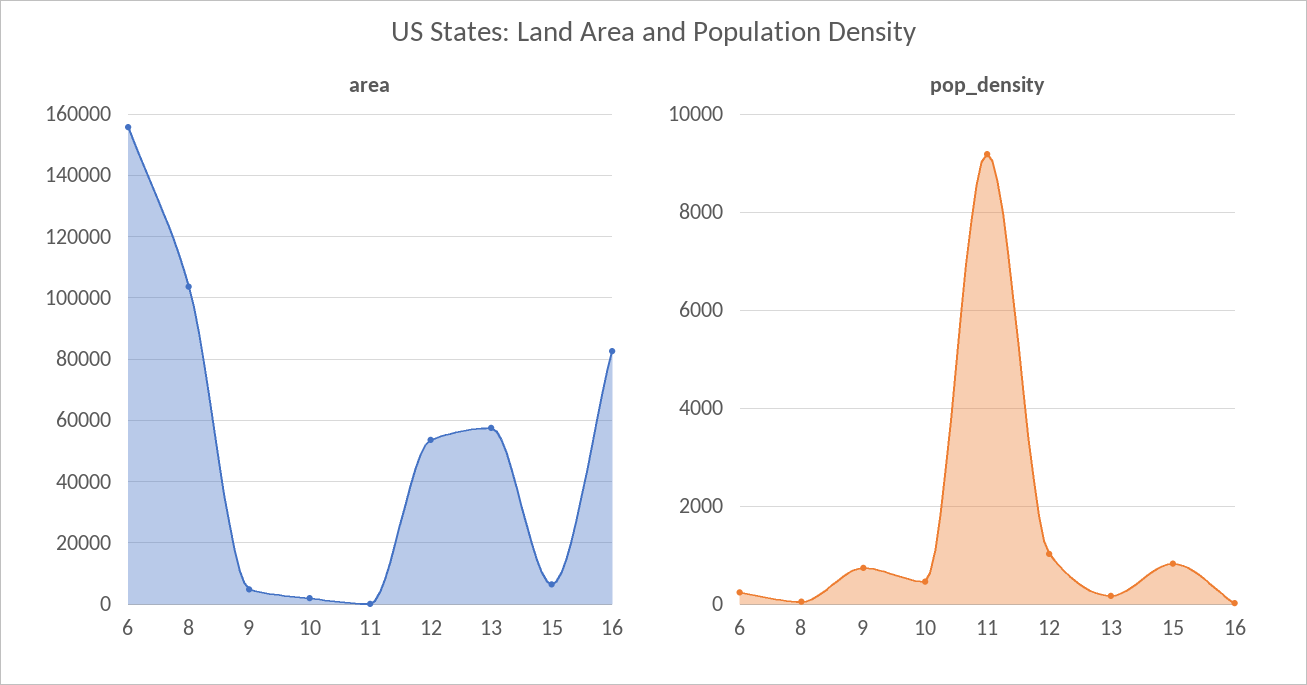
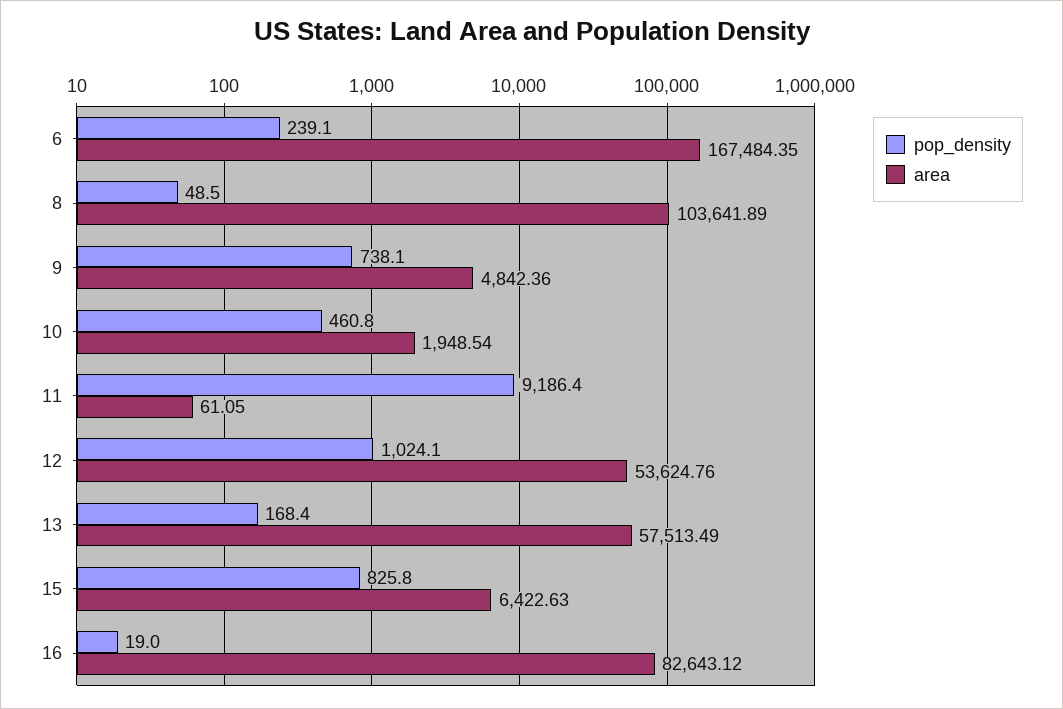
  {
    "area": {
-     "6": 156000,
+     "6": 167484.35,
      "8": 103641.89,
      "9": 4842.36,
      "10": 1948.54,
      "11": 61.05,
      "12": 53624.76,
      "13": 57513.49,
      "15": 6422.63,
      "16": 82643.12
    },
    "pop_density": {
      "6": 239.1,
      "8": 48.5,
      "9": 738.1,
      "10": 460.8,
      "11": 9186.4,
      "12": 1024.1,
      "13": 168.4,
      "15": 825.8,
      "16": 19
    }
  }

